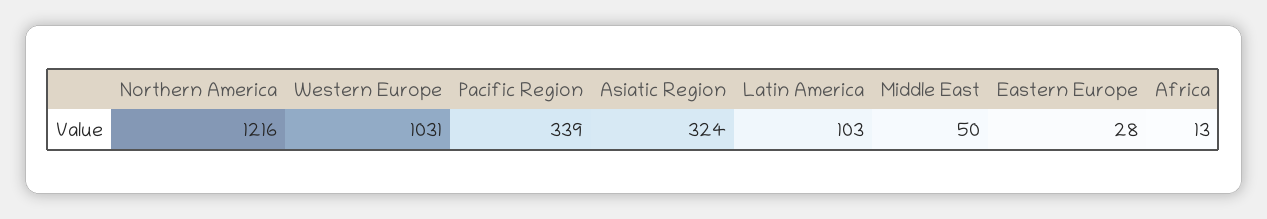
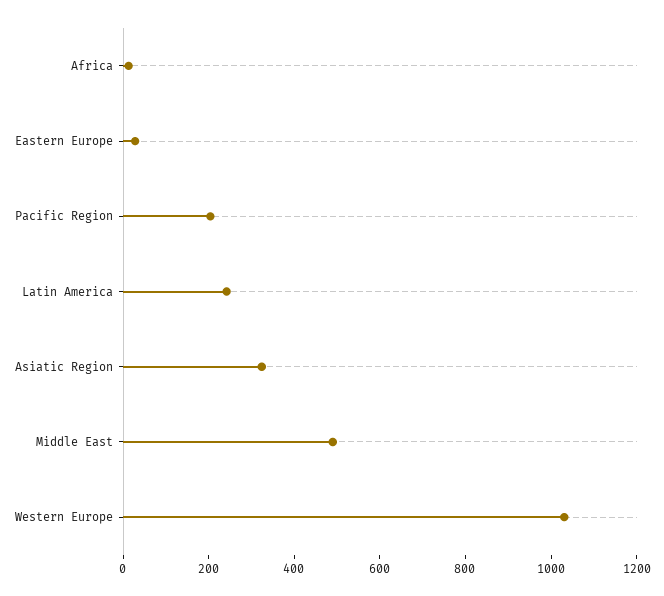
  {
-   "Northern America": 1216,
    "Western Europe": 1031,
-   "Pacific Region": 339,
+   "Pacific Region": 200,
    "Asiatic Region": 324,
-   "Latin America": 103,
+   "Latin America": 250,
-   "Middle East": 50,
+   "Middle East": 500,
    "Eastern Europe": 28,
    "Africa": 13
  }

